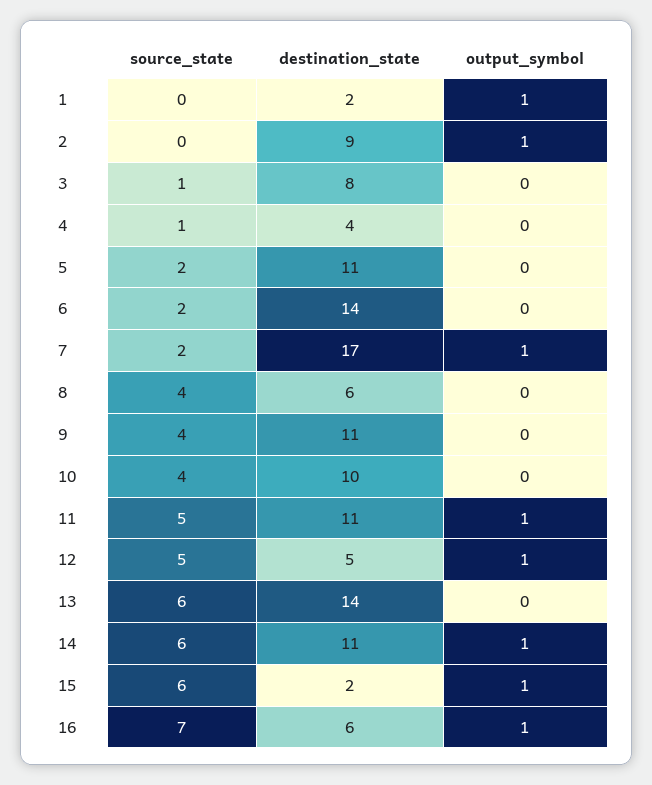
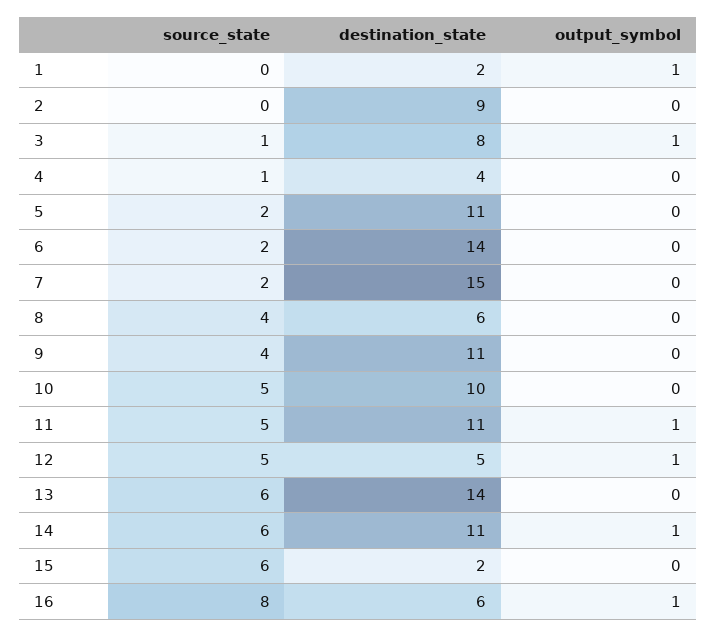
  {
    "source_state": {
      "1": 0,
      "2": 0,
      "3": 1,
      "4": 1,
      "5": 2,
      "6": 2,
      "7": 2,
      "8": 4,
      "9": 4,
-     "10": 4,
+     "10": 5,
      "11": 5,
      "12": 5,
      "13": 6,
      "14": 6,
      "15": 6,
-     "16": 7
+     "16": 8
    },
    "destination_state": {
      "1": 2,
      "2": 9,
      "3": 8,
      "4": 4,
      "5": 11,
      "6": 14,
-     "7": 17,
+     "7": 15,
      "8": 6,
      "9": 11,
      "10": 10,
      "11": 11,
      "12": 5,
      "13": 14,
      "14": 11,
      "15": 2,
      "16": 6
    },
    "output_symbol": {
      "1": 1,
-     "2": 1,
+     "2": 0,
-     "3": 0,
+     "3": 1,
      "4": 0,
      "5": 0,
      "6": 0,
-     "7": 1,
+     "7": 0,
      "8": 0,
      "9": 0,
      "10": 0,
      "11": 1,
      "12": 1,
      "13": 0,
      "14": 1,
-     "15": 1,
+     "15": 0,
      "16": 1
    }
  }

